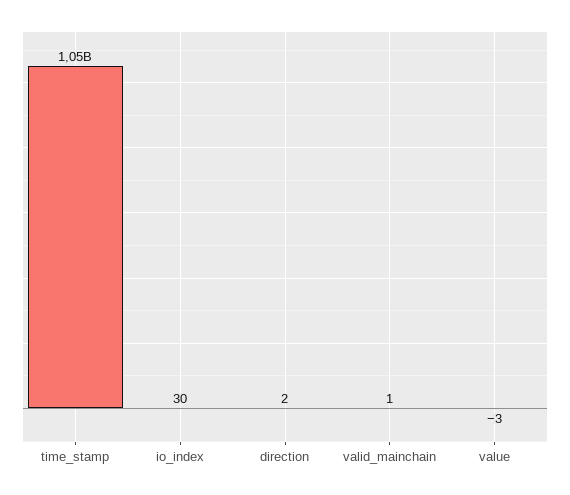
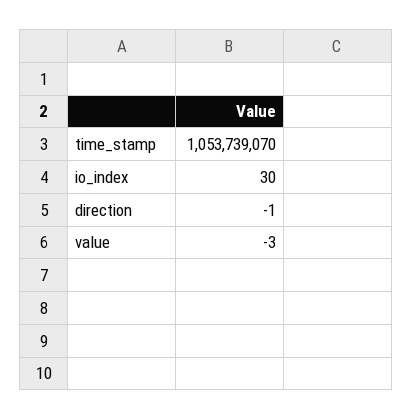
  {
    "time_stamp": 1053739070,
    "io_index": 30,
-   "direction": 2,
+   "direction": -1,
-   "valid_mainchain": 1,
    "value": -3
  }

